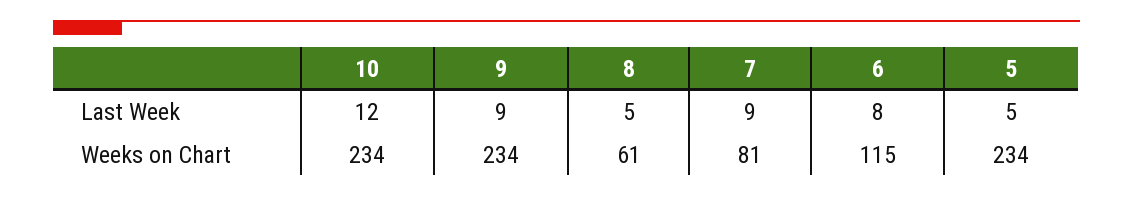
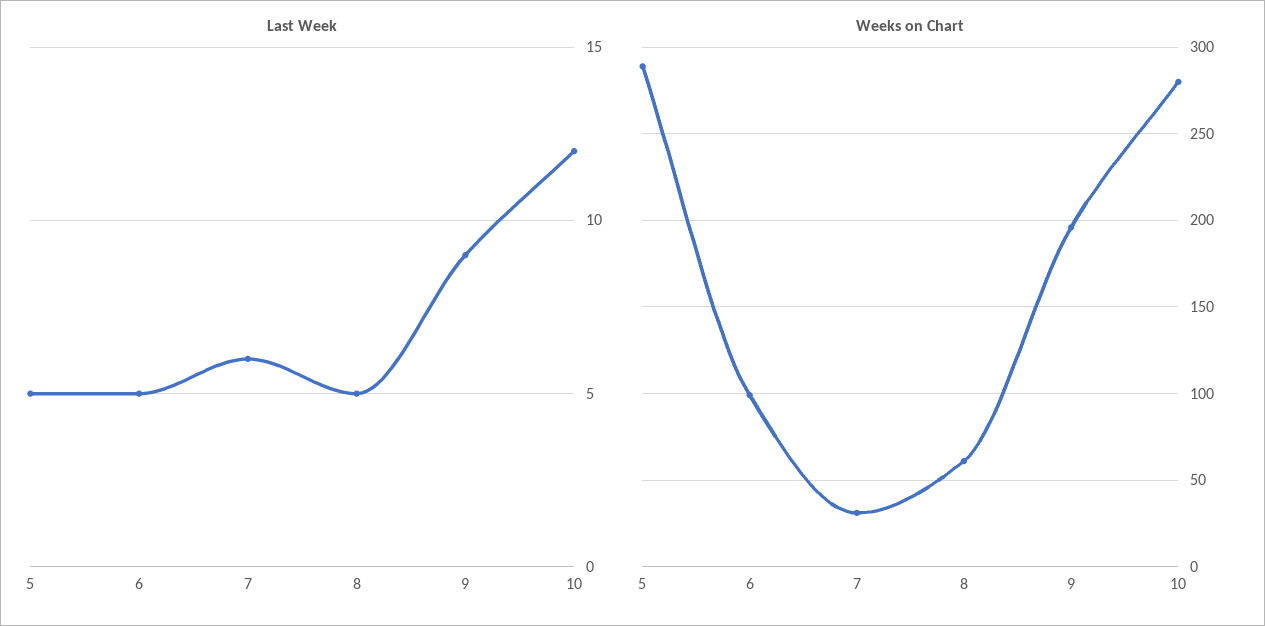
  {
    "Last Week": {
      "10": 12,
      "9": 9,
      "8": 5,
-     "7": 9,
+     "7": 6,
-     "6": 8,
+     "6": 5,
      "5": 5
    },
    "Weeks on Chart": {
-     "10": 234,
+     "10": 280,
-     "9": 234,
+     "9": 195,
      "8": 61,
-     "7": 81,
+     "7": 30,
-     "6": 115,
+     "6": 100,
-     "5": 234
+     "5": 290
    }
  }

